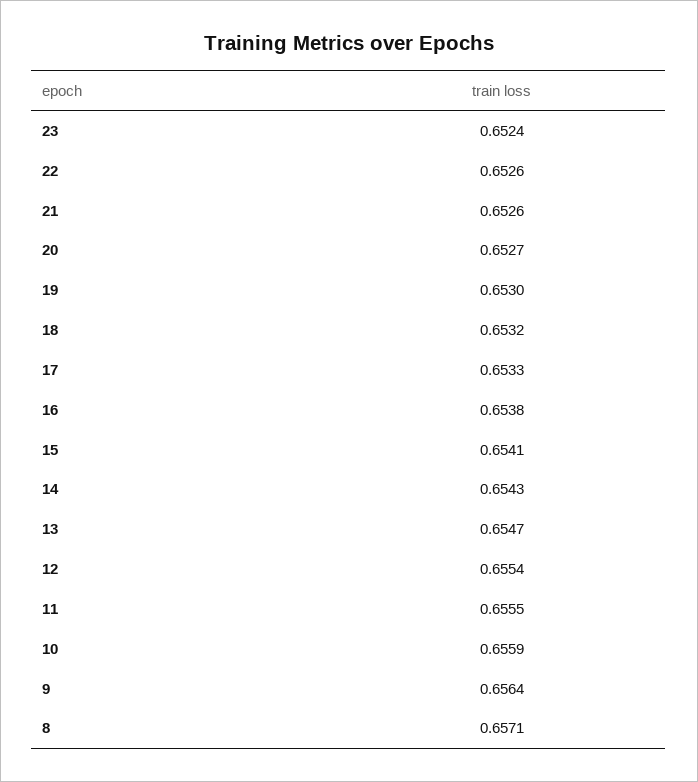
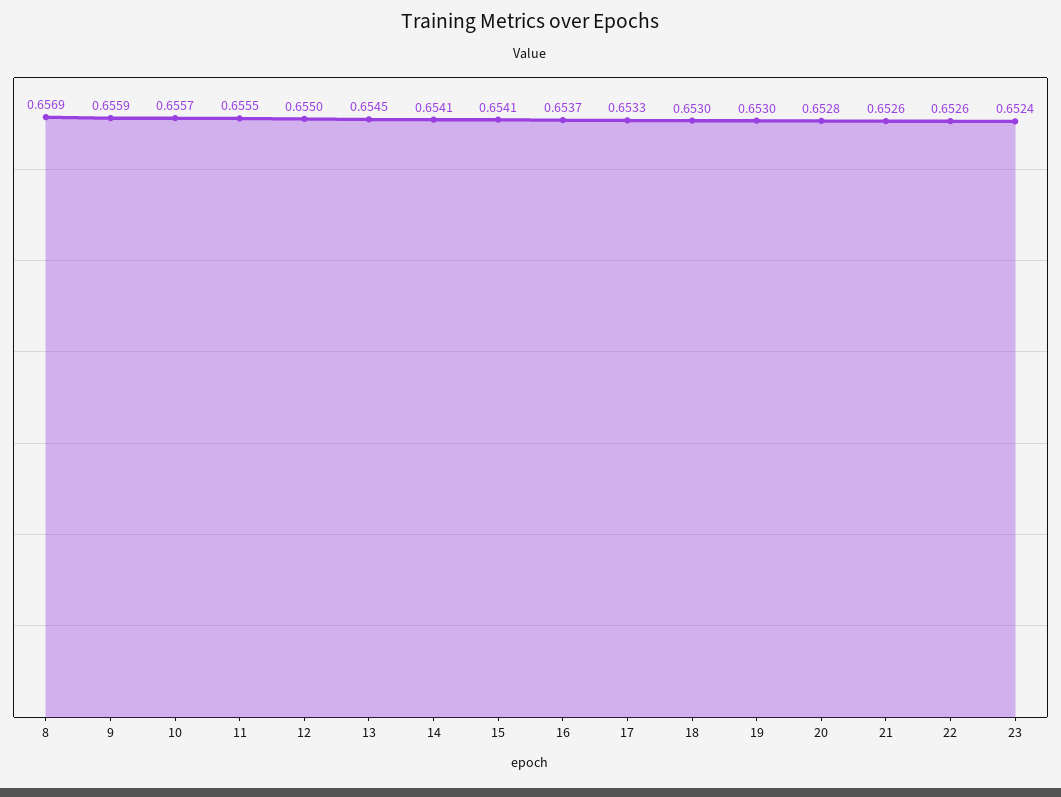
  {
    "23": 0.6524,
    "22": 0.6526,
    "21": 0.6526,
-   "20": 0.6527,
+   "20": 0.6528,
    "19": 0.653,
-   "18": 0.6532,
+   "18": 0.653,
    "17": 0.6533,
-   "16": 0.6538,
+   "16": 0.6537,
    "15": 0.6541,
-   "14": 0.6543,
+   "14": 0.6541,
-   "13": 0.6547,
+   "13": 0.6545,
-   "12": 0.6554,
+   "12": 0.655,
    "11": 0.6555,
-   "10": 0.6559,
+   "10": 0.6557,
-   "9": 0.6564,
+   "9": 0.6559,
-   "8": 0.6571
+   "8": 0.6569
  }

